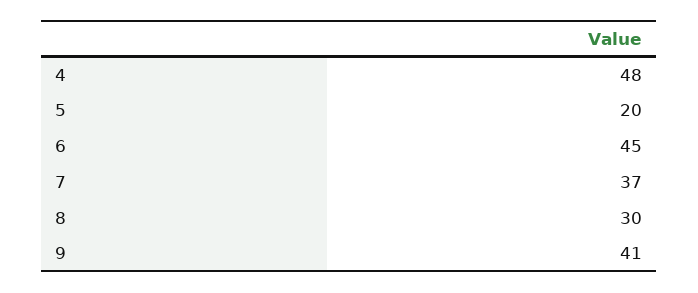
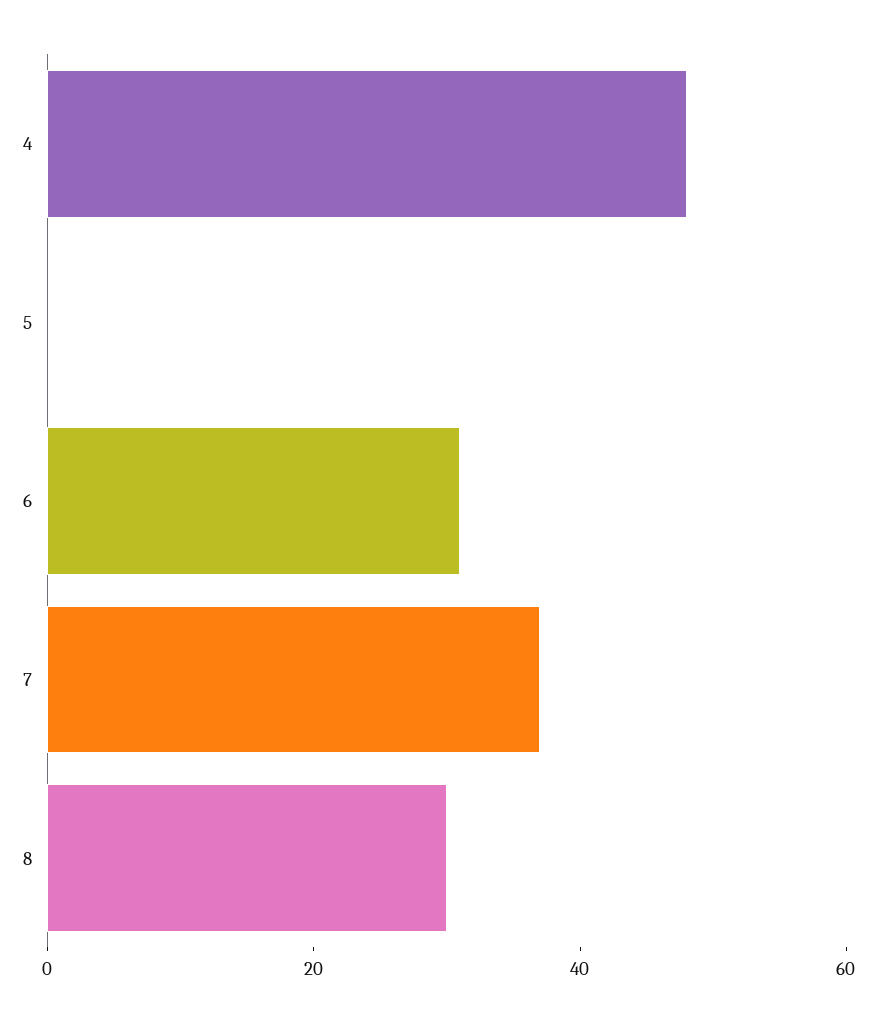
  {
    "4": 48,
-   "5": 20,
+   "5": 0,
-   "6": 45,
+   "6": 30,
    "7": 37,
-   "8": 30,
+   "8": 30
-   "9": 41
  }

